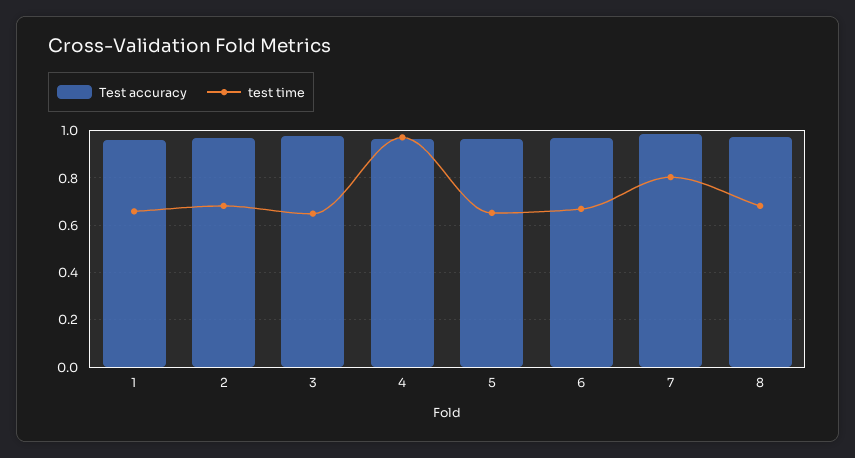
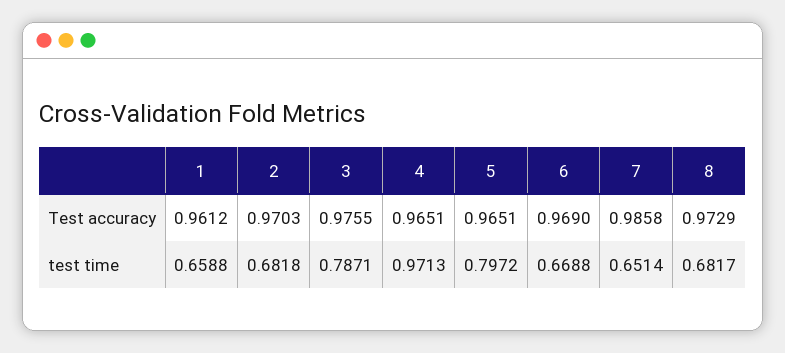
  {
    "Test accuracy": {
      "1": 0.9612,
      "2": 0.9703,
      "3": 0.9755,
      "4": 0.9651,
      "5": 0.9651,
      "6": 0.969,
      "7": 0.9858,
      "8": 0.9729
    },
    "test time": {
      "1": 0.6588,
      "2": 0.6818,
-     "3": 0.65,
+     "3": 0.7871,
      "4": 0.9713,
-     "5": 0.65,
+     "5": 0.7972,
      "6": 0.6688,
-     "7": 0.8,
+     "7": 0.6514,
      "8": 0.6817
    }
  }

